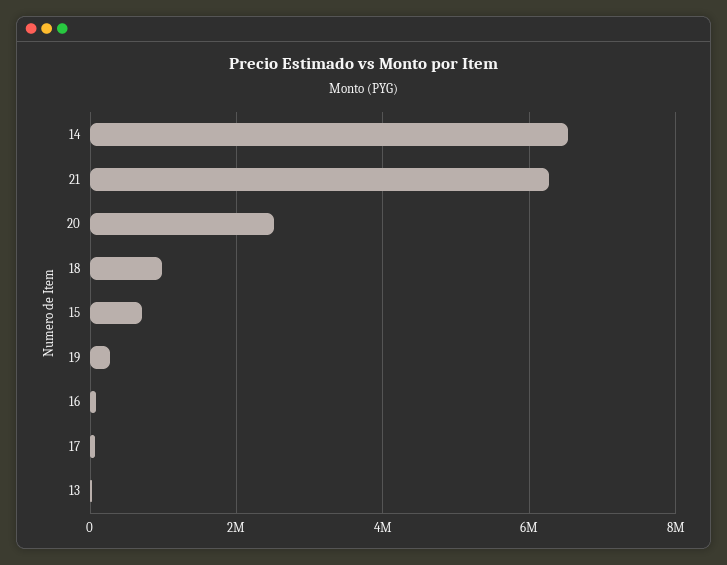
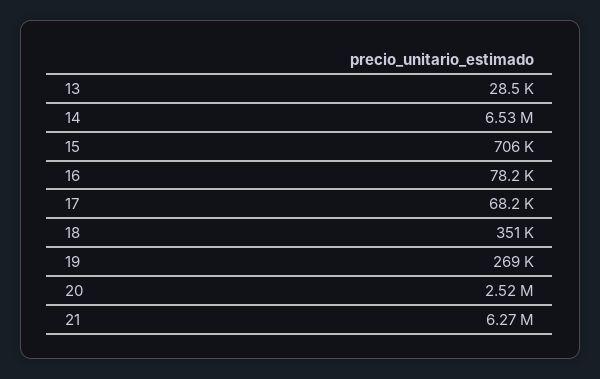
  {
    "14": 6530000,
    "21": 6270000,
    "20": 2520000,
-   "18": 1000000,
+   "18": 351000,
    "15": 706000,
    "19": 269000,
    "16": 78200,
    "17": 68200,
    "13": 28500
  }

